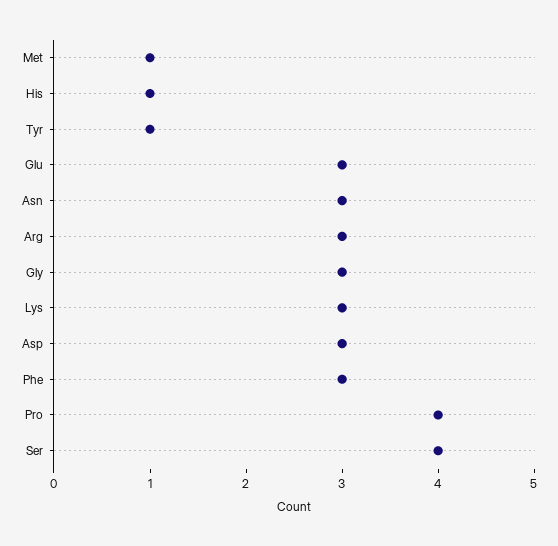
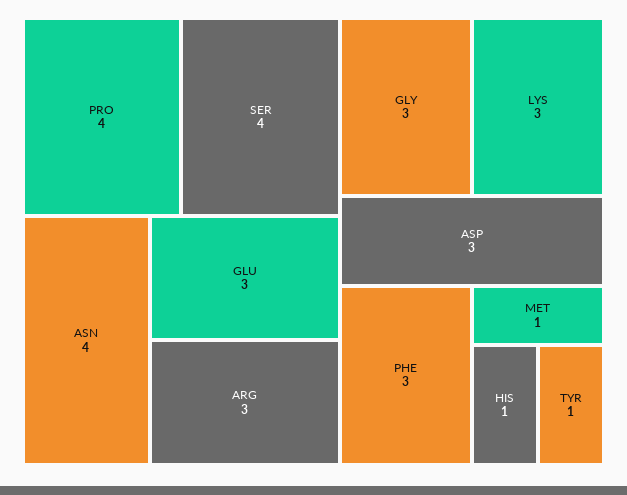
  {
    "Met": 1,
    "His": 1,
    "Tyr": 1,
    "Glu": 3,
-   "Asn": 3,
+   "Asn": 4,
    "Arg": 3,
    "Gly": 3,
    "Lys": 3,
    "Asp": 3,
    "Phe": 3,
    "Pro": 4,
    "Ser": 4
  }

